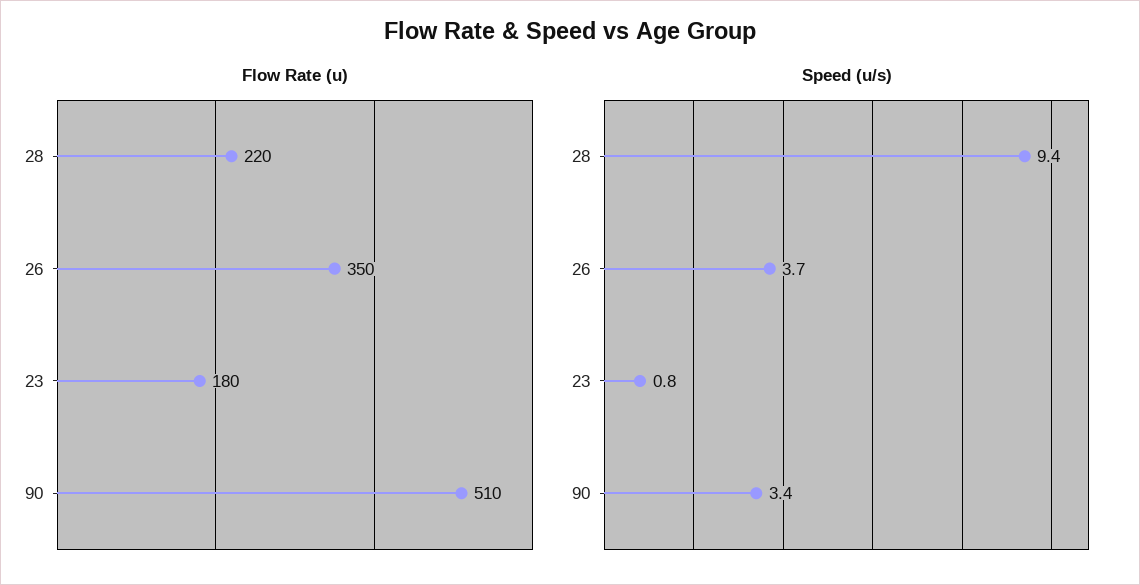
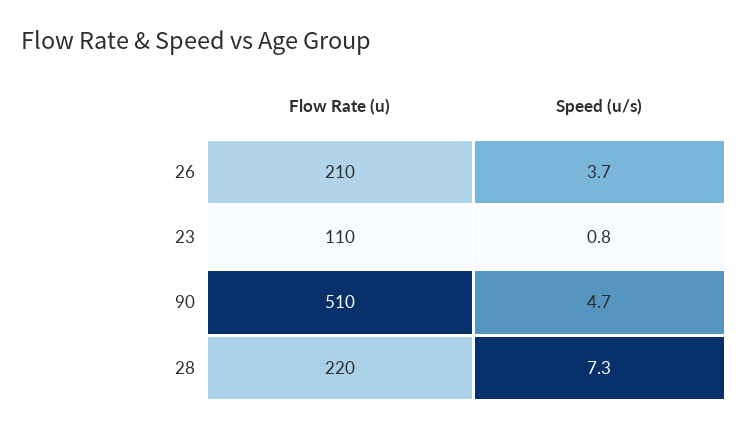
  {
    "Flow Rate (u)": {
      "28": 220,
-     "26": 350,
+     "26": 210,
-     "23": 180,
+     "23": 110,
      "90": 510
    },
    "Speed (u/s)": {
-     "28": 9.4,
+     "28": 7.3,
      "26": 3.7,
      "23": 0.8,
-     "90": 3.4
+     "90": 4.7
    }
  }

